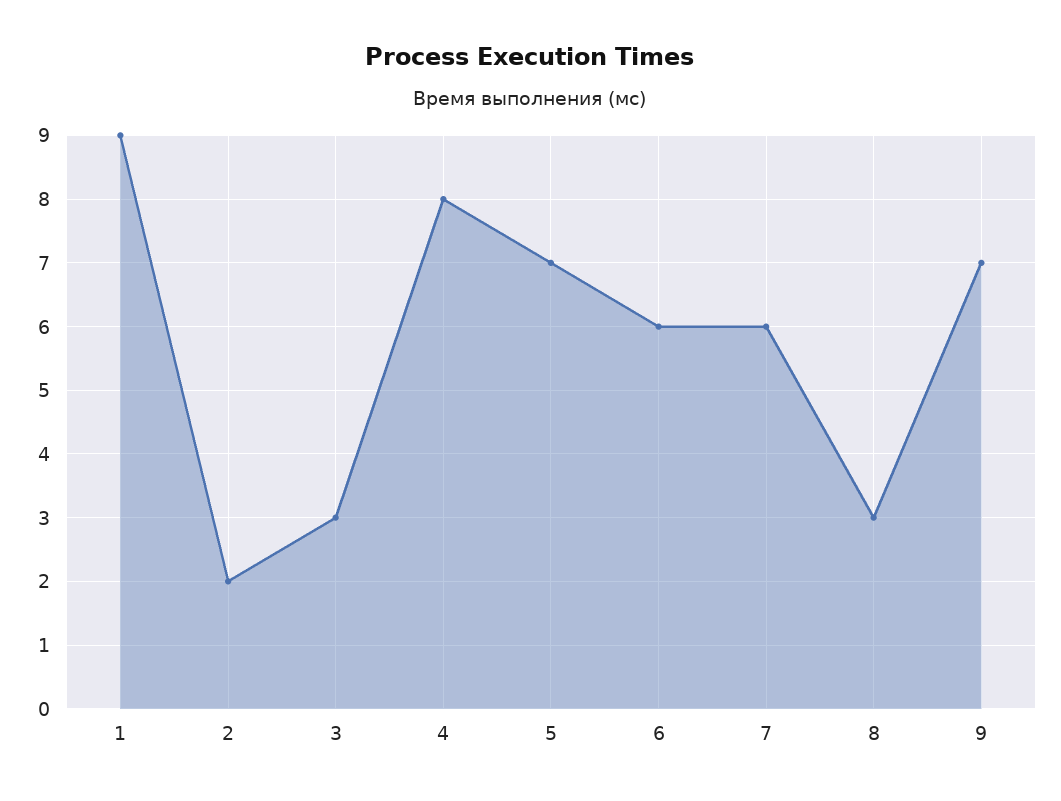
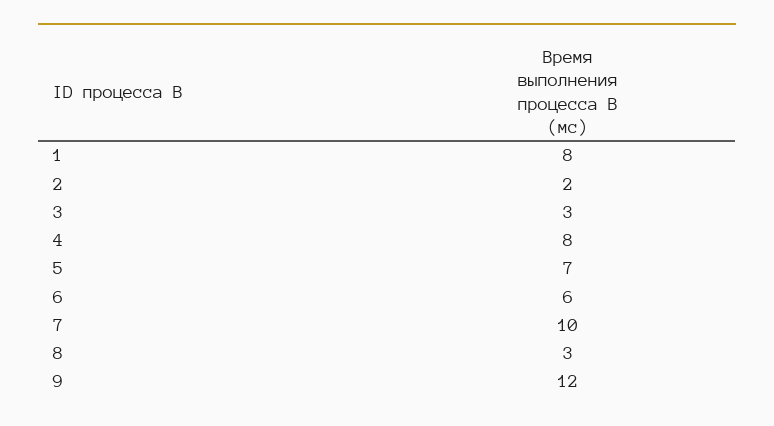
  {
-   "1": 9,
+   "1": 8,
    "2": 2,
    "3": 3,
    "4": 8,
    "5": 7,
    "6": 6,
-   "7": 6,
+   "7": 10,
    "8": 3,
-   "9": 7
+   "9": 12
  }

